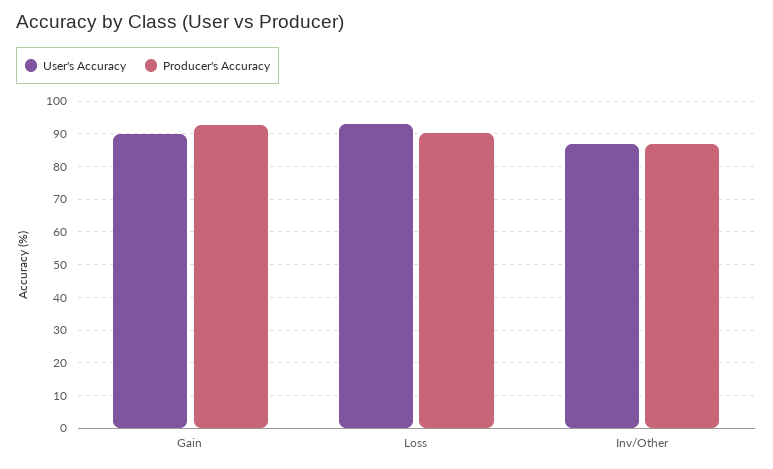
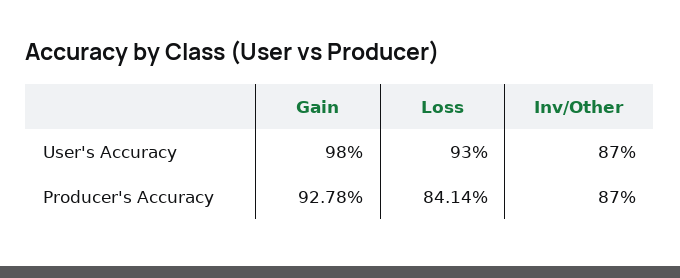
  {
    "User's Accuracy": {
-     "Gain": 90,
+     "Gain": 98,
      "Loss": 93,
      "Inv/Other": 87
    },
    "Producer's Accuracy": {
      "Gain": 92.78,
-     "Loss": 90,
+     "Loss": 84.14,
      "Inv/Other": 87
    }
  }

